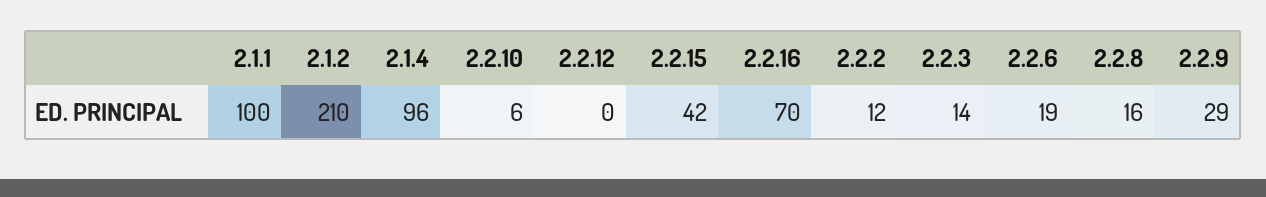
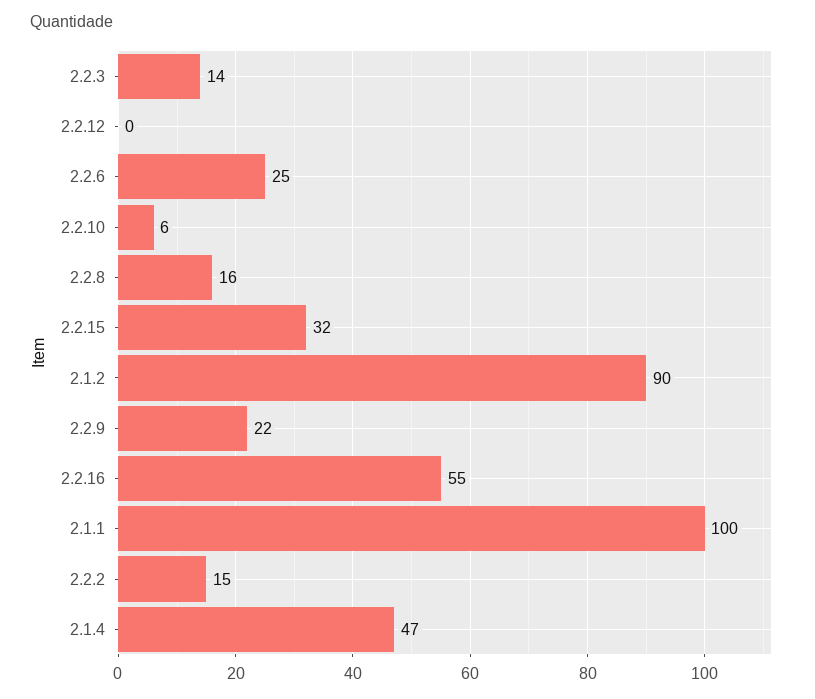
  {
    "2.1.1": 100,
-   "2.1.2": 210,
+   "2.1.2": 90,
-   "2.1.4": 96,
+   "2.1.4": 47,
    "2.2.10": 6,
    "2.2.12": 0,
-   "2.2.15": 42,
+   "2.2.15": 32,
-   "2.2.16": 70,
+   "2.2.16": 55,
-   "2.2.2": 12,
+   "2.2.2": 15,
    "2.2.3": 14,
-   "2.2.6": 19,
+   "2.2.6": 25,
    "2.2.8": 16,
-   "2.2.9": 29
+   "2.2.9": 22
  }

